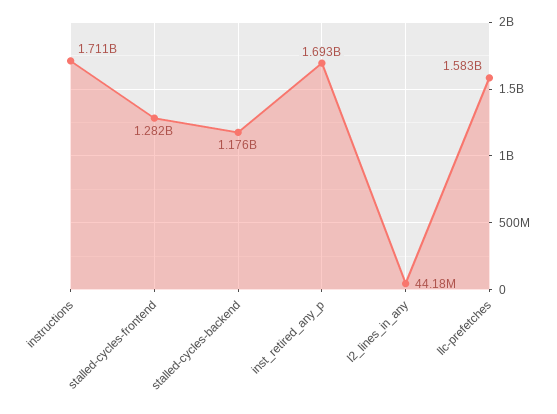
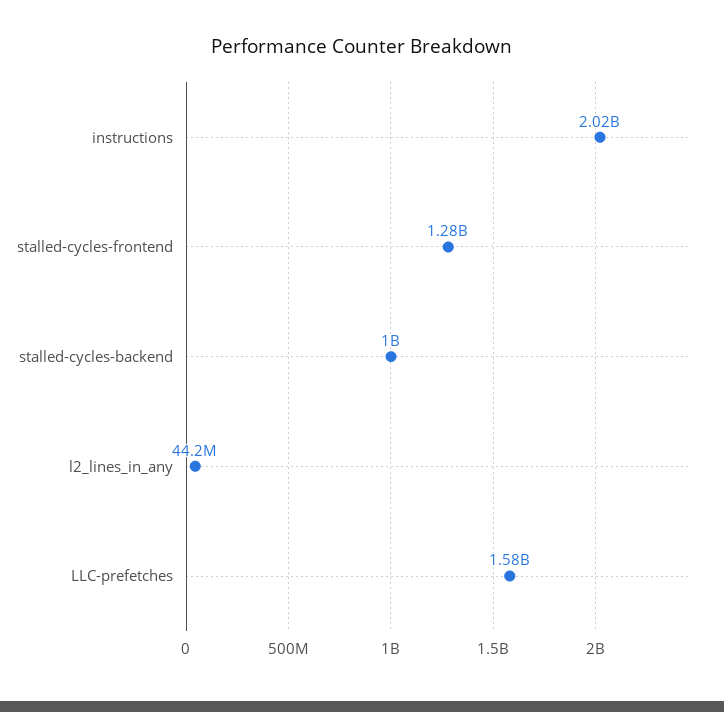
  {
-   "instructions": 1711000000,
+   "instructions": 2020000000,
    "stalled-cycles-frontend": 1282000000,
-   "stalled-cycles-backend": 1176000000,
+   "stalled-cycles-backend": 1000000000,
-   "inst_retired_any_p": 1693000000,
    "l2_lines_in_any": 44180000,
    "llc-prefetches": 1583000000
  }

